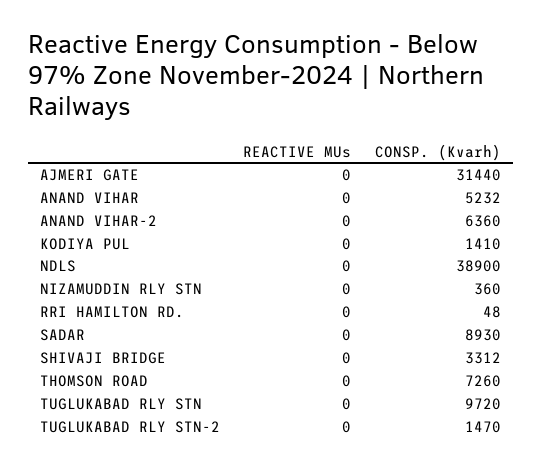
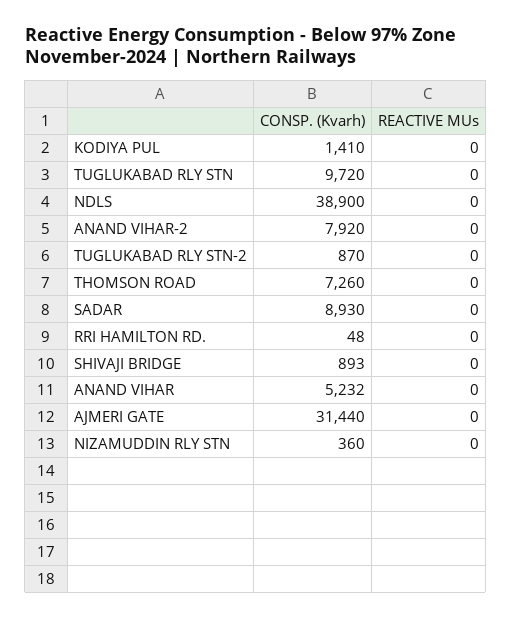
  {
    "REACTIVE MUs": {
      "AJMERI GATE": 0,
      "ANAND VIHAR": 0,
      "ANAND VIHAR-2": 0,
      "KODIYA PUL": 0,
      "NDLS": 0,
      "NIZAMUDDIN RLY STN": 0,
      "RRI HAMILTON RD.": 0,
      "SADAR": 0,
      "SHIVAJI BRIDGE": 0,
      "THOMSON ROAD": 0,
      "TUGLUKABAD RLY STN": 0,
      "TUGLUKABAD RLY STN-2": 0
    },
    "CONSP. (Kvarh)": {
      "AJMERI GATE": 31440,
      "ANAND VIHAR": 5232,
-     "ANAND VIHAR-2": 6360,
+     "ANAND VIHAR-2": 7920,
      "KODIYA PUL": 1410,
      "NDLS": 38900,
      "NIZAMUDDIN RLY STN": 360,
      "RRI HAMILTON RD.": 48,
      "SADAR": 8930,
-     "SHIVAJI BRIDGE": 3312,
+     "SHIVAJI BRIDGE": 893,
      "THOMSON ROAD": 7260,
      "TUGLUKABAD RLY STN": 9720,
-     "TUGLUKABAD RLY STN-2": 1470
+     "TUGLUKABAD RLY STN-2": 870
    }
  }

